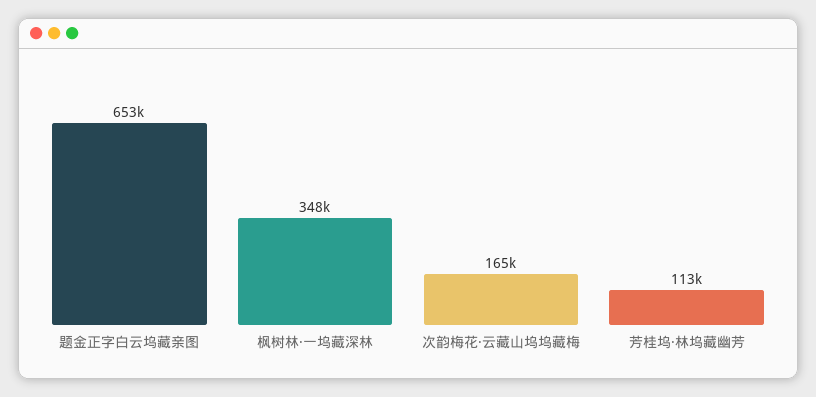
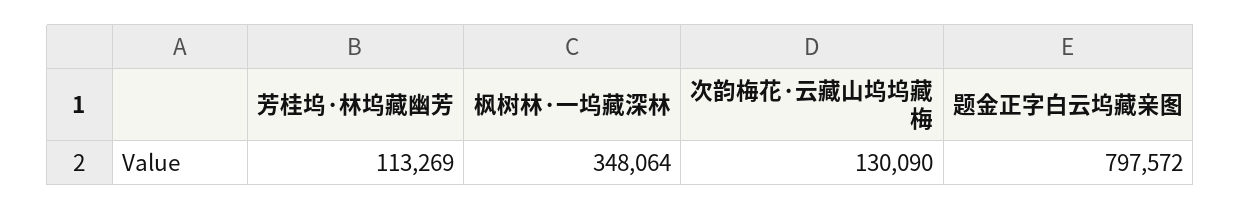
  {
-   "题金正字白云坞藏亲图": 653000,
+   "题金正字白云坞藏亲图": 797572,
    "枫树林·一坞藏深林": 348064,
-   "次韵梅花·云藏山坞坞藏梅": 165000,
+   "次韵梅花·云藏山坞坞藏梅": 130090,
    "芳桂坞·林坞藏幽芳": 113269
  }

